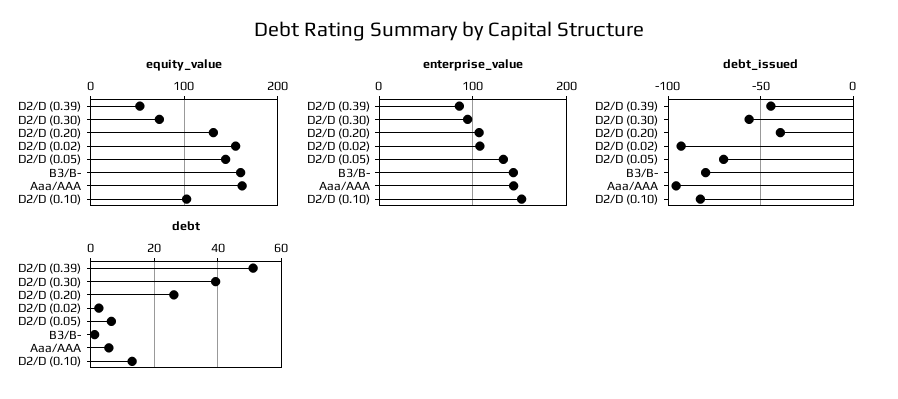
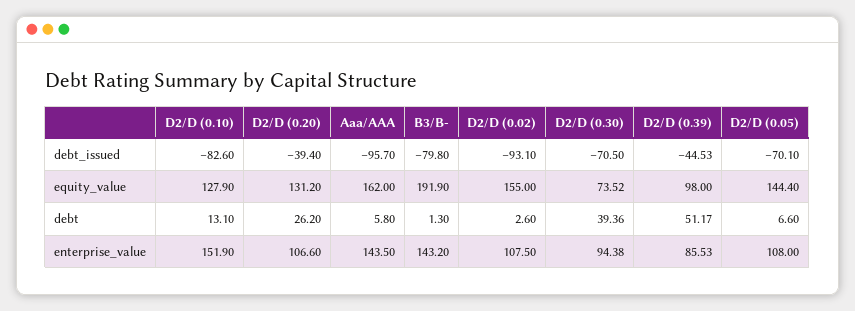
  {
    "equity_value": {
-     "D2/D (0.39)": 50,
+     "D2/D (0.39)": 98,
      "D2/D (0.30)": 73.52,
      "D2/D (0.20)": 131.2,
      "D2/D (0.02)": 155,
      "D2/D (0.05)": 144.4,
-     "B3/B-": 160,
+     "B3/B-": 191.9,
      "Aaa/AAA": 162,
-     "D2/D (0.10)": 100
+     "D2/D (0.10)": 127.9
    },
    "enterprise_value": {
      "D2/D (0.39)": 85.53,
      "D2/D (0.30)": 94.38,
      "D2/D (0.20)": 106.6,
      "D2/D (0.02)": 107.5,
-     "D2/D (0.05)": 130,
+     "D2/D (0.05)": 108,
      "B3/B-": 143.2,
      "Aaa/AAA": 143.5,
      "D2/D (0.10)": 151.9
    },
    "debt_issued": {
      "D2/D (0.39)": -44.53,
-     "D2/D (0.30)": -55,
+     "D2/D (0.30)": -70.5,
      "D2/D (0.20)": -39.4,
      "D2/D (0.02)": -93.1,
      "D2/D (0.05)": -70.1,
      "B3/B-": -79.8,
      "Aaa/AAA": -95.7,
      "D2/D (0.10)": -82.6
    },
    "debt": {
      "D2/D (0.39)": 51.17,
      "D2/D (0.30)": 39.36,
      "D2/D (0.20)": 26.2,
      "D2/D (0.02)": 2.6,
      "D2/D (0.05)": 6.6,
      "B3/B-": 1.3,
      "Aaa/AAA": 5.8,
      "D2/D (0.10)": 13.1
    }
  }

